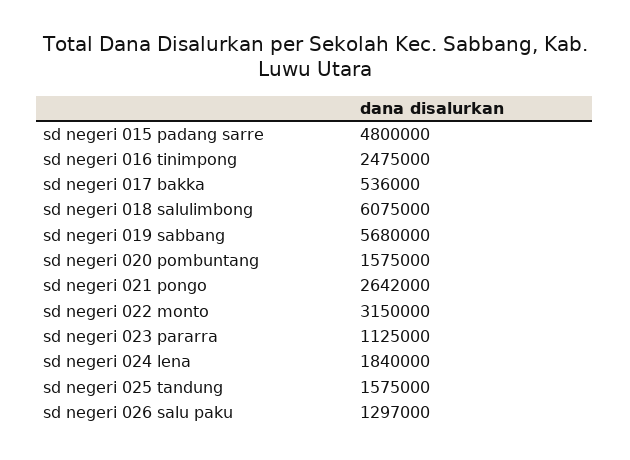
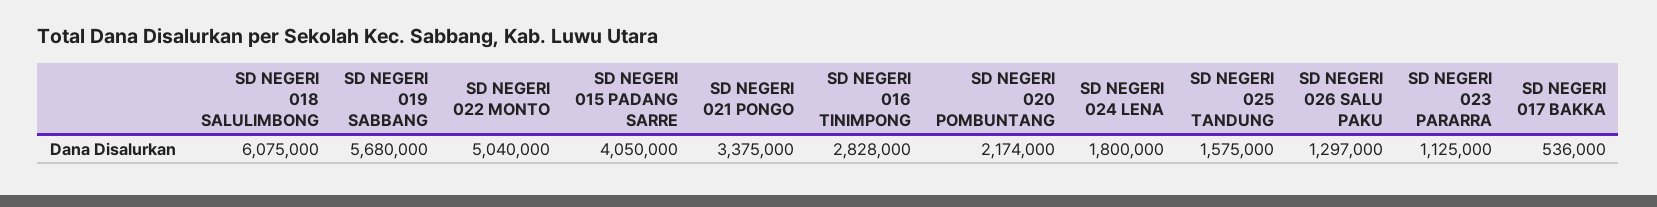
  {
-   "sd negeri 015 padang sarre": 4800000,
+   "sd negeri 015 padang sarre": 4050000,
-   "sd negeri 016 tinimpong": 2475000,
+   "sd negeri 016 tinimpong": 2828000,
    "sd negeri 017 bakka": 536000,
    "sd negeri 018 salulimbong": 6075000,
    "sd negeri 019 sabbang": 5680000,
-   "sd negeri 020 pombuntang": 1575000,
+   "sd negeri 020 pombuntang": 2174000,
-   "sd negeri 021 pongo": 2642000,
+   "sd negeri 021 pongo": 3375000,
-   "sd negeri 022 monto": 3150000,
+   "sd negeri 022 monto": 5040000,
    "sd negeri 023 pararra": 1125000,
-   "sd negeri 024 lena": 1840000,
+   "sd negeri 024 lena": 1800000,
    "sd negeri 025 tandung": 1575000,
    "sd negeri 026 salu paku": 1297000
  }

